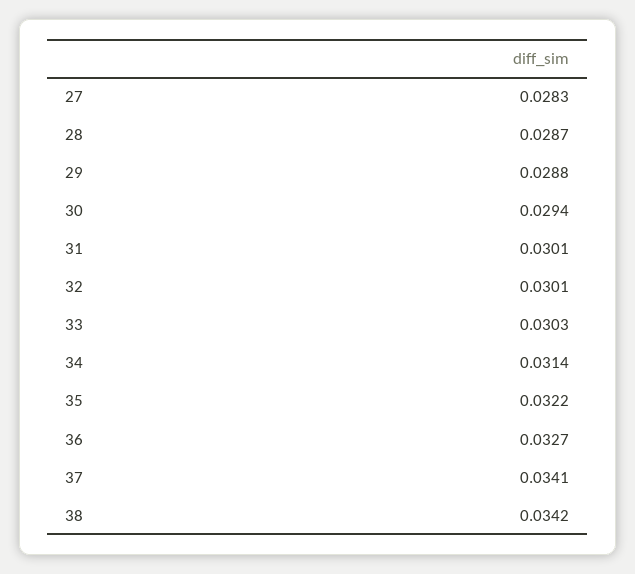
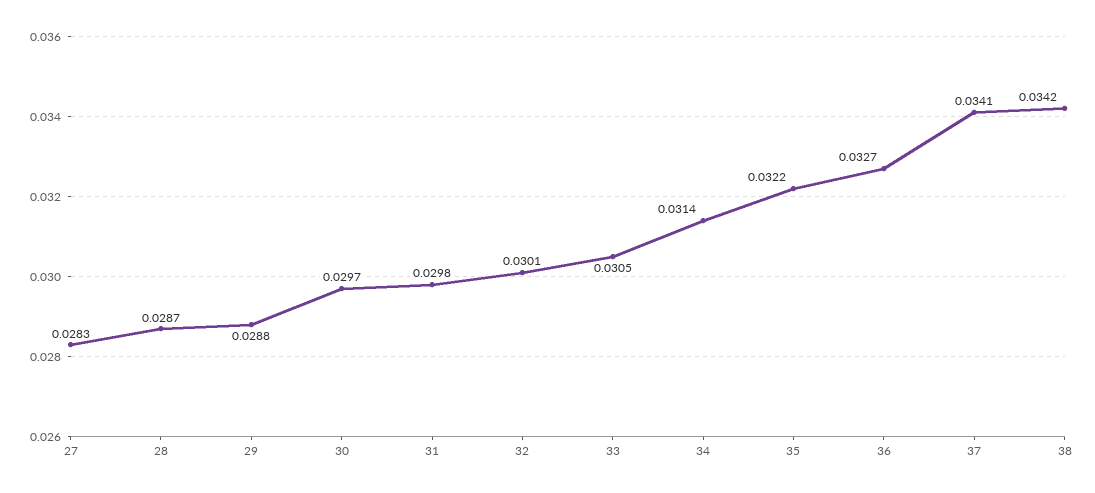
  {
    "27": 0.0283,
    "28": 0.0287,
    "29": 0.0288,
-   "30": 0.0294,
+   "30": 0.0297,
-   "31": 0.0301,
+   "31": 0.0298,
    "32": 0.0301,
-   "33": 0.0303,
+   "33": 0.0305,
    "34": 0.0314,
    "35": 0.0322,
    "36": 0.0327,
    "37": 0.0341,
    "38": 0.0342
  }

